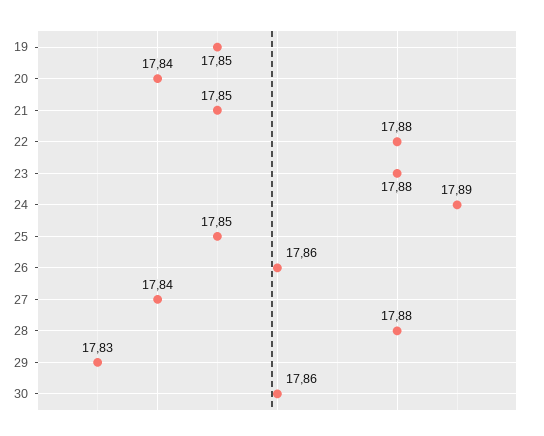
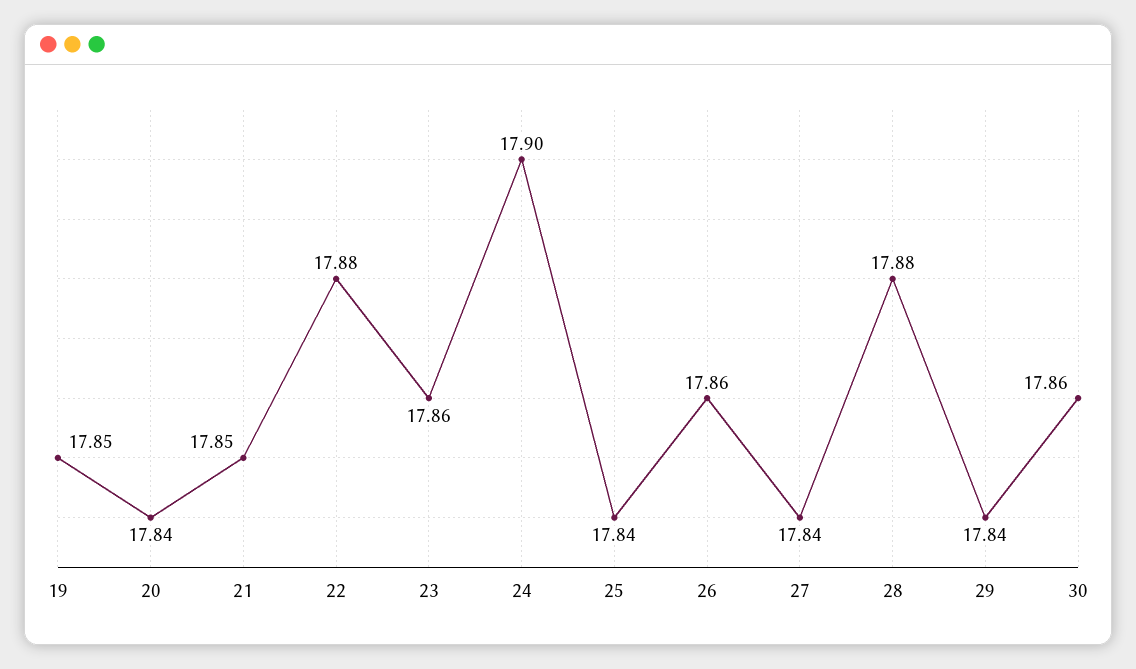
  {
    "19": 17.85,
    "20": 17.84,
    "21": 17.85,
    "22": 17.88,
-   "23": 17.88,
+   "23": 17.86,
-   "24": 17.89,
+   "24": 17.9,
-   "25": 17.85,
+   "25": 17.84,
    "26": 17.86,
    "27": 17.84,
    "28": 17.88,
-   "29": 17.83,
+   "29": 17.84,
    "30": 17.86
  }

